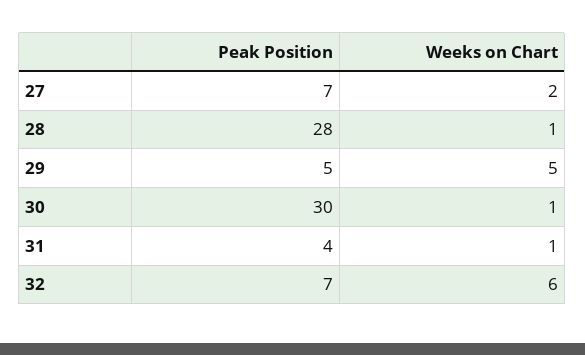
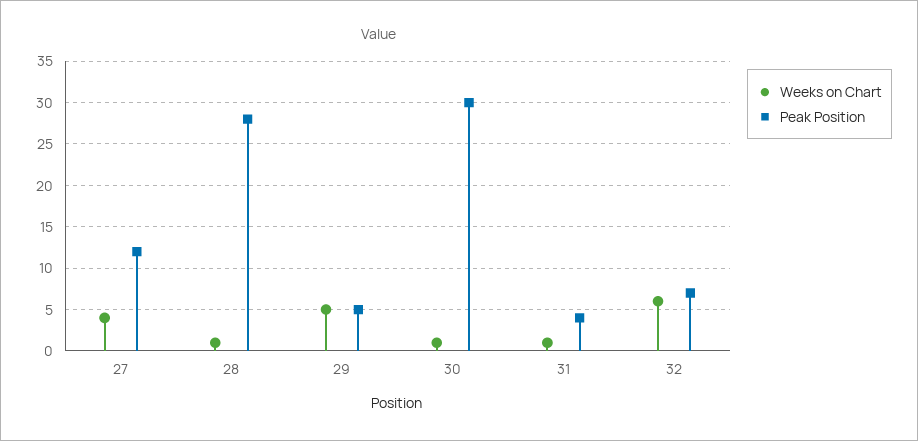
  {
    "Peak Position": {
-     "27": 7,
+     "27": 12,
      "28": 28,
      "29": 5,
      "30": 30,
      "31": 4,
      "32": 7
    },
    "Weeks on Chart": {
-     "27": 2,
+     "27": 4,
      "28": 1,
      "29": 5,
      "30": 1,
      "31": 1,
      "32": 6
    }
  }

